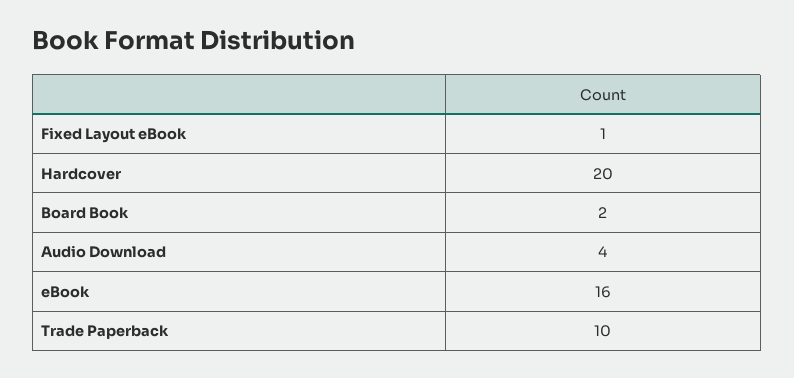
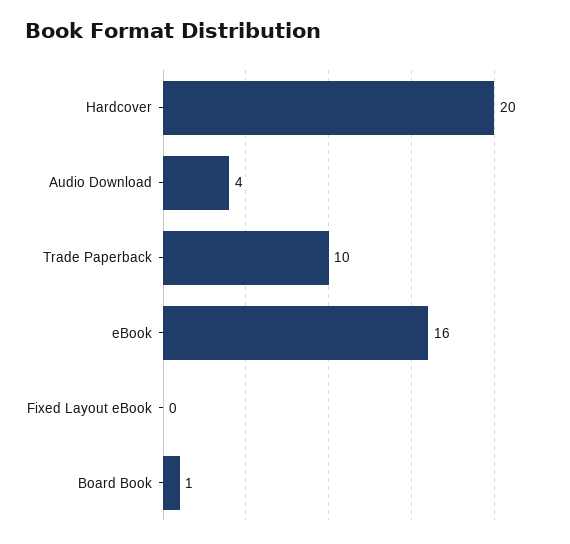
  {
-   "Fixed Layout eBook": 1,
+   "Fixed Layout eBook": 0,
    "Hardcover": 20,
-   "Board Book": 2,
+   "Board Book": 1,
    "Audio Download": 4,
    "eBook": 16,
    "Trade Paperback": 10
  }

